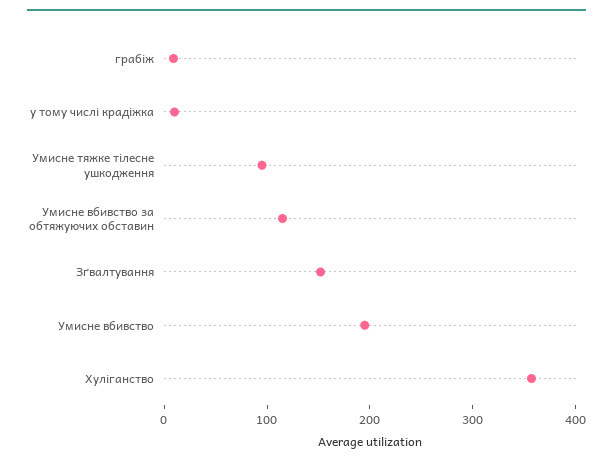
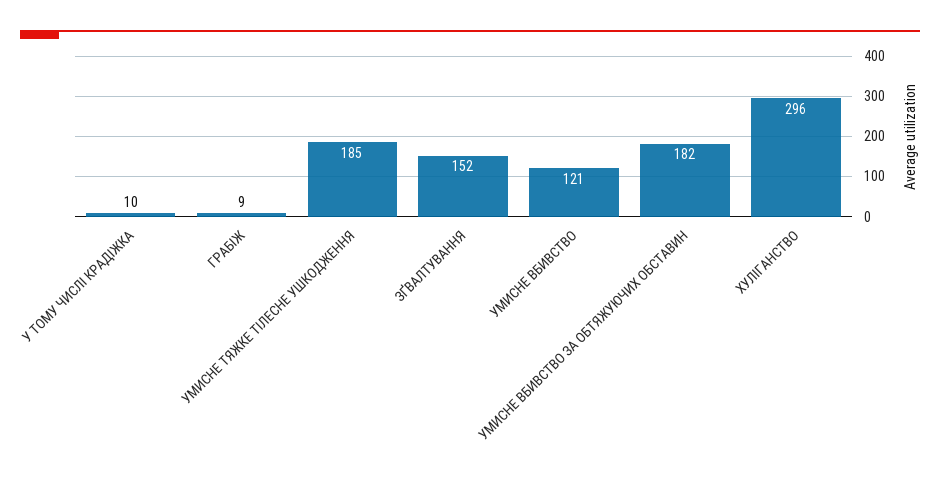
  {
    "грабіж": 9,
    "у тому числі крадіжка": 10,
-   "Умисне тяжке тілесне ушкодження": 100,
+   "Умисне тяжке тілесне ушкодження": 185,
-   "Умисне вбивство за обтяжуючих обставин": 120,
+   "Умисне вбивство за обтяжуючих обставин": 182,
    "Зґвалтування": 152,
-   "Умисне вбивство": 200,
+   "Умисне вбивство": 121,
-   "Хуліганство": 360
+   "Хуліганство": 296
  }

